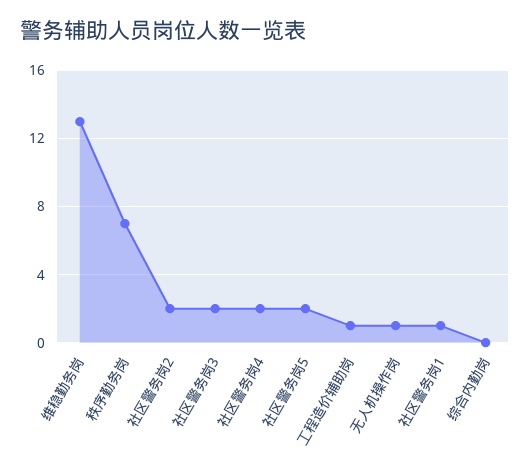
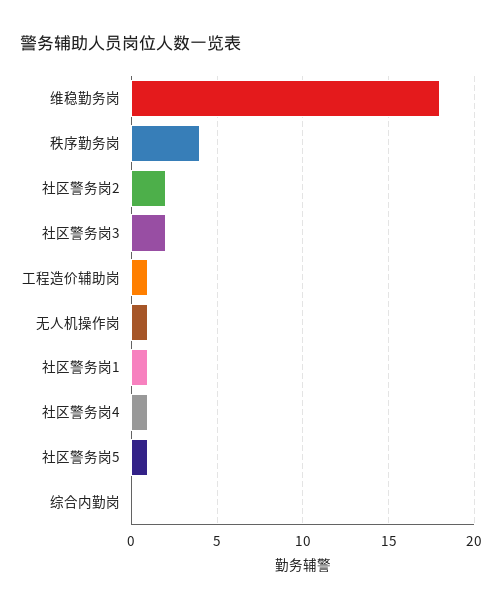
  {
-   "维稳勤务岗": 13,
+   "维稳勤务岗": 18,
-   "秩序勤务岗": 7,
+   "秩序勤务岗": 4,
    "社区警务岗2": 2,
    "社区警务岗3": 2,
-   "社区警务岗4": 2,
+   "社区警务岗4": 1,
-   "社区警务岗5": 2,
+   "社区警务岗5": 1,
    "工程造价辅助岗": 1,
    "无人机操作岗": 1,
    "社区警务岗1": 1,
    "综合内勤岗": 0
  }

